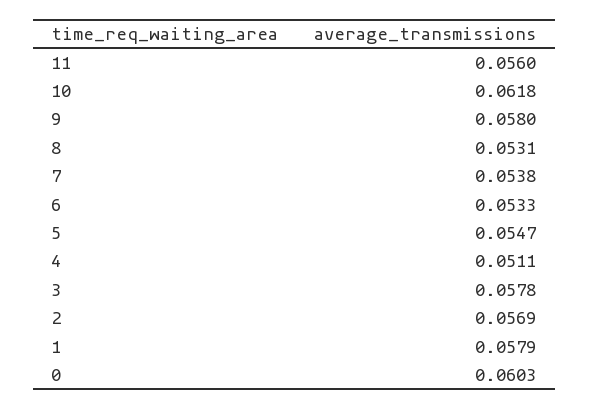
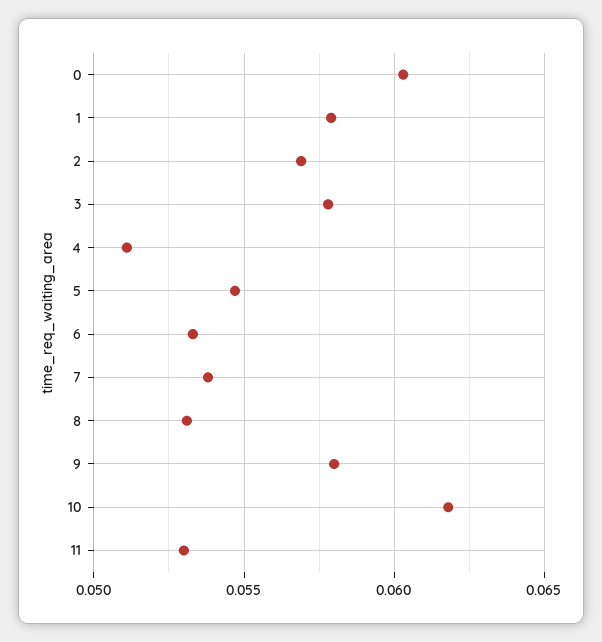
  {
-   "11": 0.056,
+   "11": 0.053,
    "10": 0.0618,
    "9": 0.058,
    "8": 0.0531,
    "7": 0.0538,
    "6": 0.0533,
    "5": 0.0547,
    "4": 0.0511,
    "3": 0.0578,
    "2": 0.0569,
    "1": 0.0579,
    "0": 0.0603
  }

